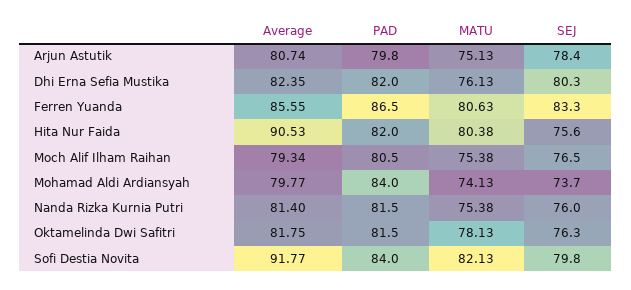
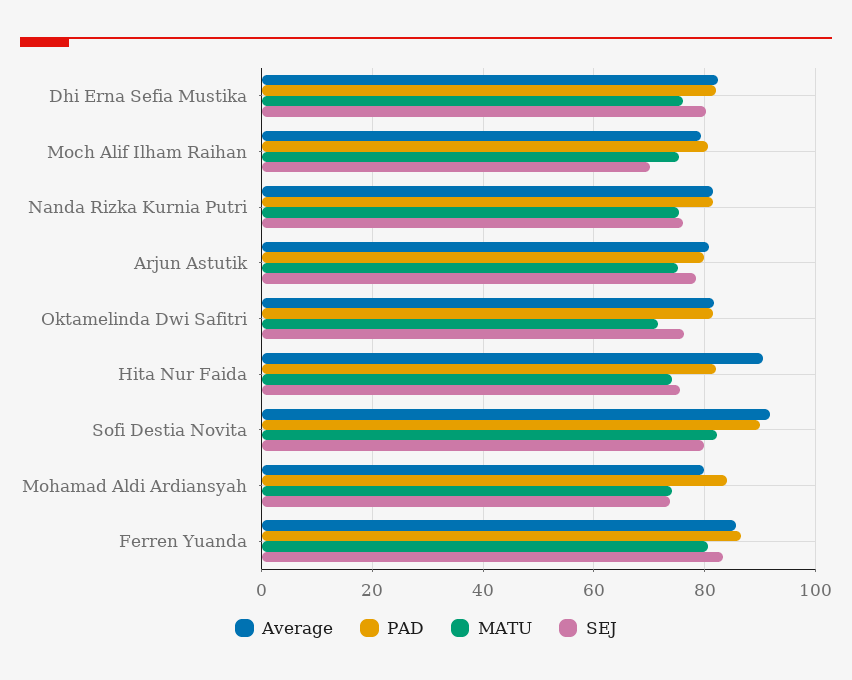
  {
    "Average": {
      "Arjun Astutik": 80.74,
      "Dhi Erna Sefia Mustika": 82.35,
      "Ferren Yuanda": 85.55,
      "Hita Nur Faida": 90.53,
      "Moch Alif Ilham Raihan": 79.34,
      "Mohamad Aldi Ardiansyah": 79.77,
      "Nanda Rizka Kurnia Putri": 81.4,
      "Oktamelinda Dwi Safitri": 81.75,
      "Sofi Destia Novita": 91.77
    },
    "PAD": {
      "Arjun Astutik": 79.8,
      "Dhi Erna Sefia Mustika": 82,
      "Ferren Yuanda": 86.5,
      "Hita Nur Faida": 82,
      "Moch Alif Ilham Raihan": 80.5,
      "Mohamad Aldi Ardiansyah": 84,
      "Nanda Rizka Kurnia Putri": 81.5,
      "Oktamelinda Dwi Safitri": 81.5,
-     "Sofi Destia Novita": 84
+     "Sofi Destia Novita": 90
    },
    "MATU": {
      "Arjun Astutik": 75.13,
      "Dhi Erna Sefia Mustika": 76.13,
      "Ferren Yuanda": 80.63,
-     "Hita Nur Faida": 80.38,
+     "Hita Nur Faida": 74,
      "Moch Alif Ilham Raihan": 75.38,
      "Mohamad Aldi Ardiansyah": 74.13,
      "Nanda Rizka Kurnia Putri": 75.38,
-     "Oktamelinda Dwi Safitri": 78.13,
+     "Oktamelinda Dwi Safitri": 72,
      "Sofi Destia Novita": 82.13
    },
    "SEJ": {
      "Arjun Astutik": 78.4,
      "Dhi Erna Sefia Mustika": 80.3,
      "Ferren Yuanda": 83.3,
      "Hita Nur Faida": 75.6,
-     "Moch Alif Ilham Raihan": 76.5,
+     "Moch Alif Ilham Raihan": 70,
      "Mohamad Aldi Ardiansyah": 73.7,
      "Nanda Rizka Kurnia Putri": 76,
      "Oktamelinda Dwi Safitri": 76.3,
      "Sofi Destia Novita": 79.8
    }
  }

